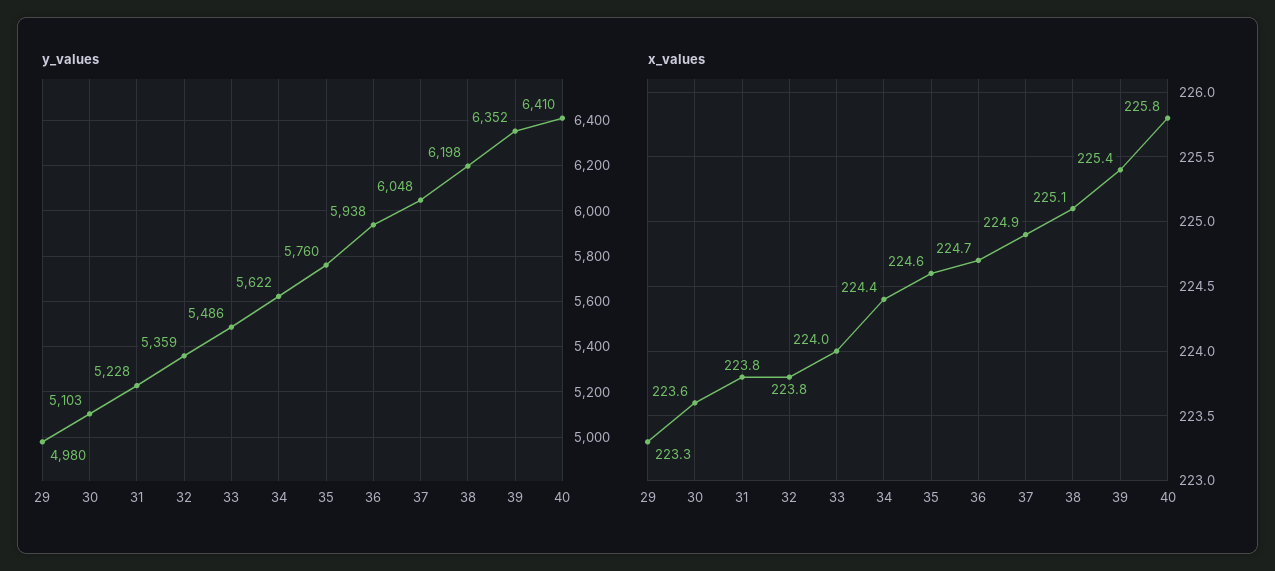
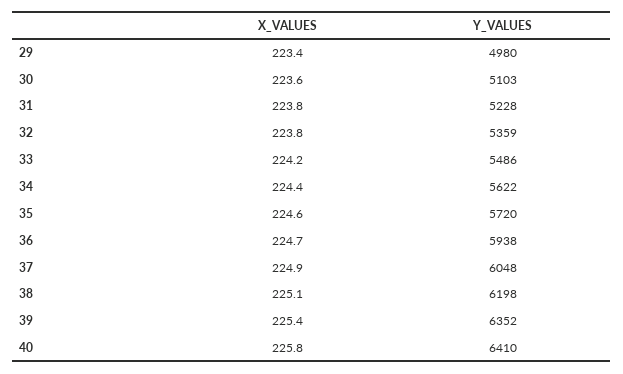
  {
    "y_values": {
      "29": 4980,
      "30": 5103,
      "31": 5228,
      "32": 5359,
      "33": 5486,
      "34": 5622,
-     "35": 5760,
+     "35": 5720,
      "36": 5938,
      "37": 6048,
      "38": 6198,
      "39": 6352,
      "40": 6410
    },
    "x_values": {
-     "29": 223.3,
+     "29": 223.4,
      "30": 223.6,
      "31": 223.8,
      "32": 223.8,
-     "33": 224,
+     "33": 224.2,
      "34": 224.4,
      "35": 224.6,
      "36": 224.7,
      "37": 224.9,
      "38": 225.1,
      "39": 225.4,
      "40": 225.8
    }
  }

